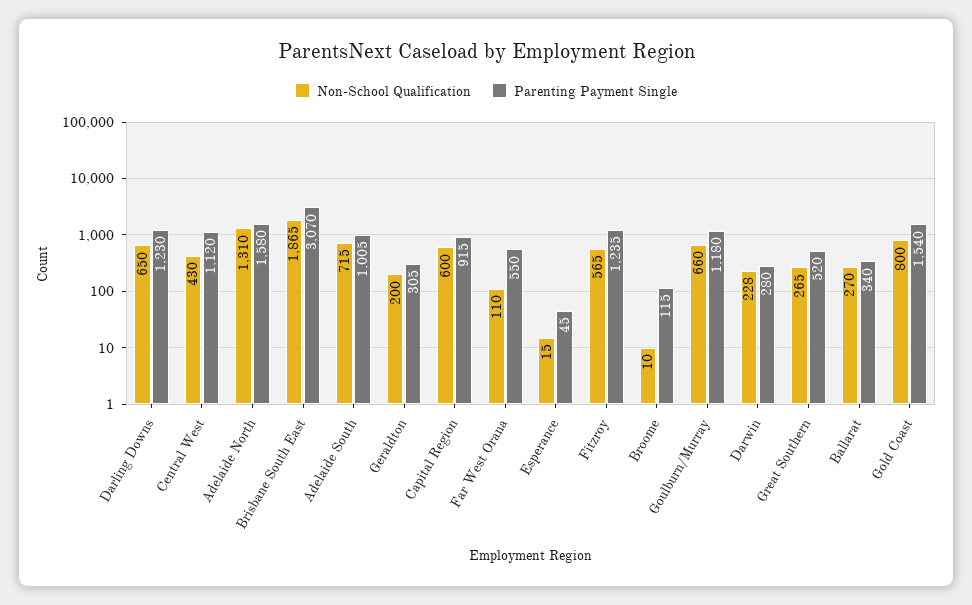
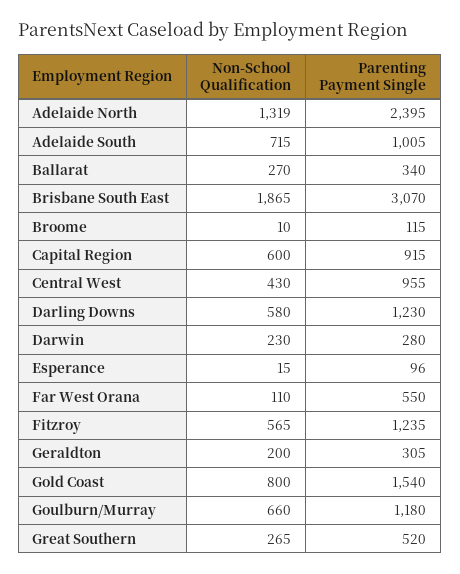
  {
    "Non-School Qualification": {
-     "Darling Downs": 650,
+     "Darling Downs": 580,
      "Central West": 430,
-     "Adelaide North": 1310,
+     "Adelaide North": 1319,
      "Brisbane South East": 1865,
      "Adelaide South": 715,
      "Geraldton": 200,
      "Capital Region": 600,
      "Far West Orana": 110,
      "Esperance": 15,
      "Fitzroy": 565,
      "Broome": 10,
      "Goulburn/Murray": 660,
-     "Darwin": 228,
+     "Darwin": 230,
      "Great Southern": 265,
      "Ballarat": 270,
      "Gold Coast": 800
    },
    "Parenting Payment Single": {
      "Darling Downs": 1230,
-     "Central West": 1120,
+     "Central West": 955,
-     "Adelaide North": 1580,
+     "Adelaide North": 2395,
      "Brisbane South East": 3070,
      "Adelaide South": 1005,
      "Geraldton": 305,
      "Capital Region": 915,
      "Far West Orana": 550,
-     "Esperance": 45,
+     "Esperance": 96,
      "Fitzroy": 1235,
      "Broome": 115,
      "Goulburn/Murray": 1180,
      "Darwin": 280,
      "Great Southern": 520,
      "Ballarat": 340,
      "Gold Coast": 1540
    }
  }

